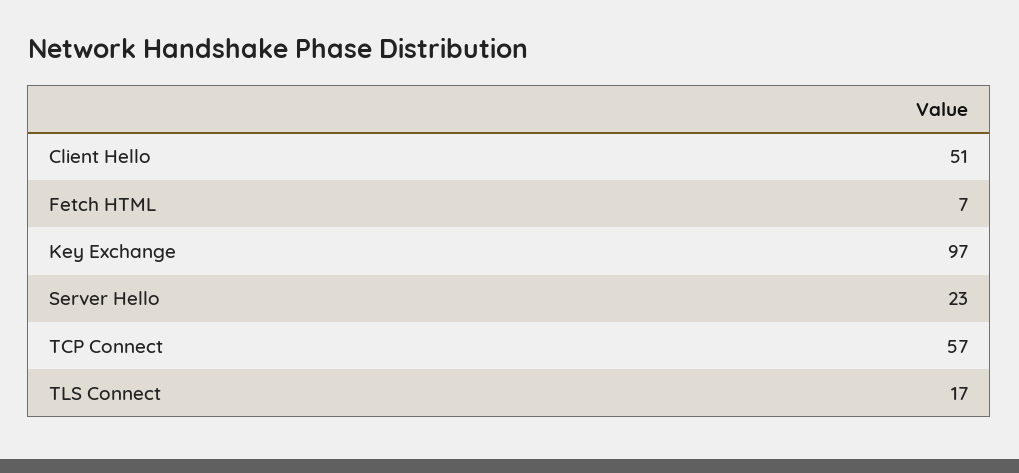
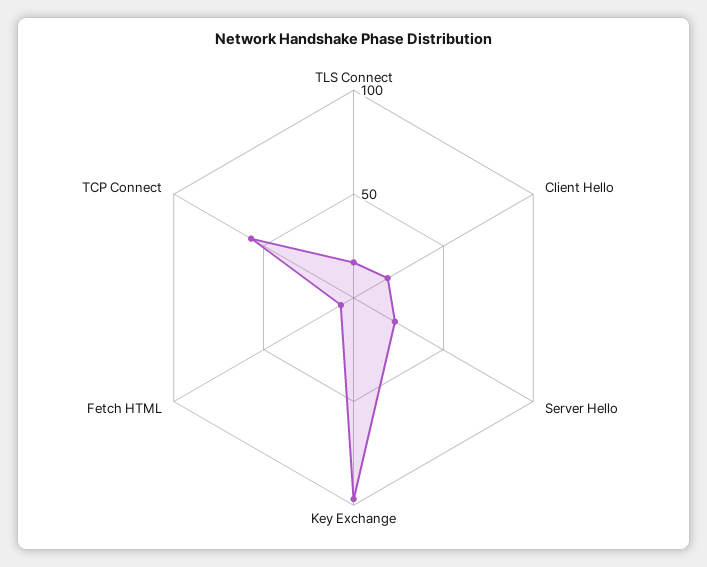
  {
-   "Client Hello": 51,
+   "Client Hello": 20,
    "Fetch HTML": 7,
    "Key Exchange": 97,
    "Server Hello": 23,
    "TCP Connect": 57,
    "TLS Connect": 17
  }

